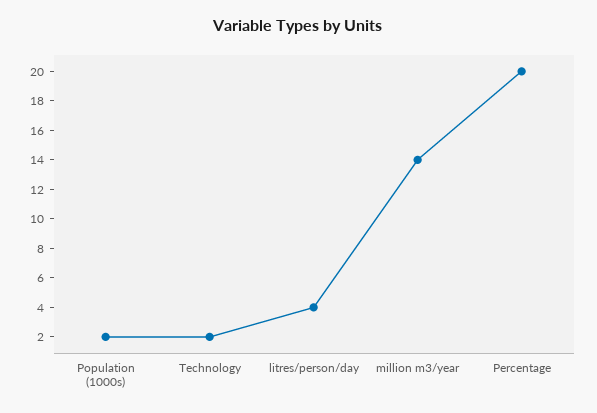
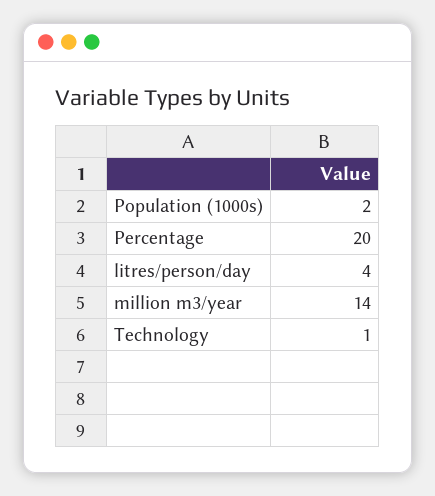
  {
    "Population (1000s)": 2,
-   "Technology": 2,
+   "Technology": 1,
    "litres/person/day": 4,
    "million m3/year": 14,
    "Percentage": 20
  }

